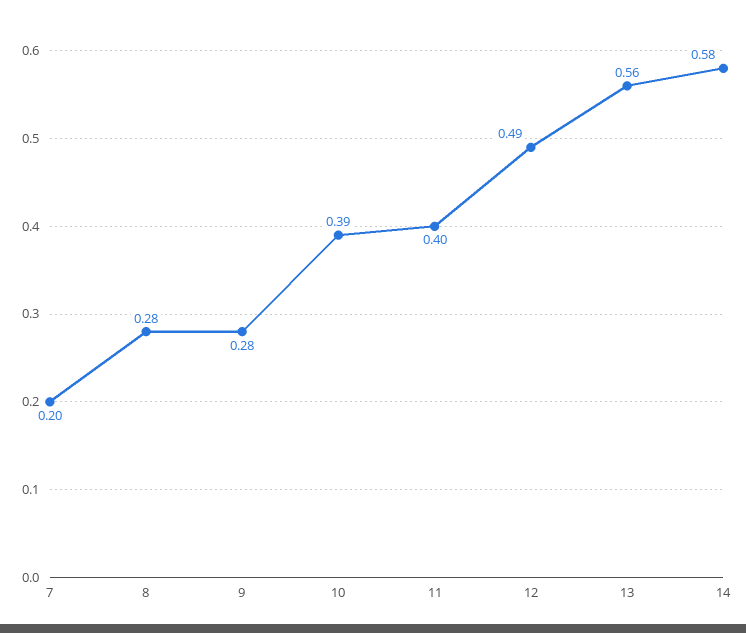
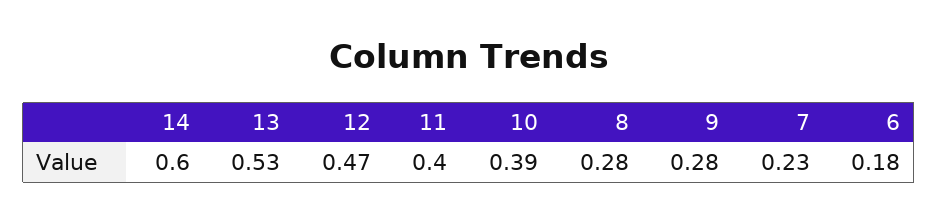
  {
-   "7": 0.2,
+   "7": 0.23,
    "8": 0.28,
    "9": 0.28,
    "10": 0.39,
    "11": 0.4,
-   "12": 0.49,
+   "12": 0.47,
-   "13": 0.56,
+   "13": 0.53,
-   "14": 0.58
+   "14": 0.6,
+   "6": 0.18
  }

